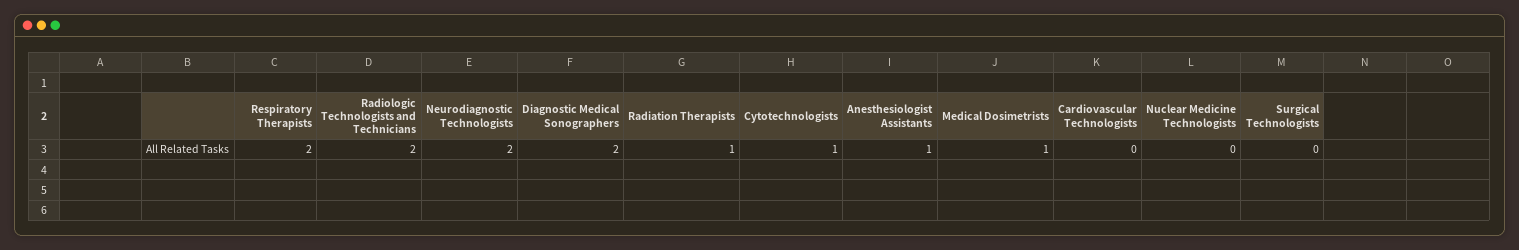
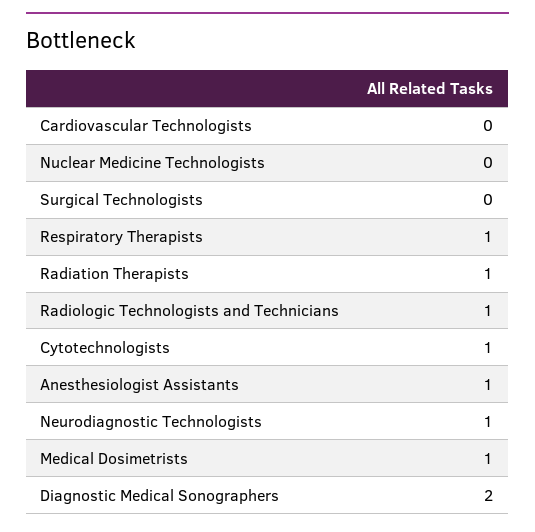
  {
-   "Respiratory Therapists": 2,
+   "Respiratory Therapists": 1,
-   "Radiologic Technologists and Technicians": 2,
+   "Radiologic Technologists and Technicians": 1,
-   "Neurodiagnostic Technologists": 2,
+   "Neurodiagnostic Technologists": 1,
    "Diagnostic Medical Sonographers": 2,
    "Radiation Therapists": 1,
    "Cytotechnologists": 1,
    "Anesthesiologist Assistants": 1,
    "Medical Dosimetrists": 1,
    "Cardiovascular Technologists": 0,
    "Nuclear Medicine Technologists": 0,
    "Surgical Technologists": 0
  }

